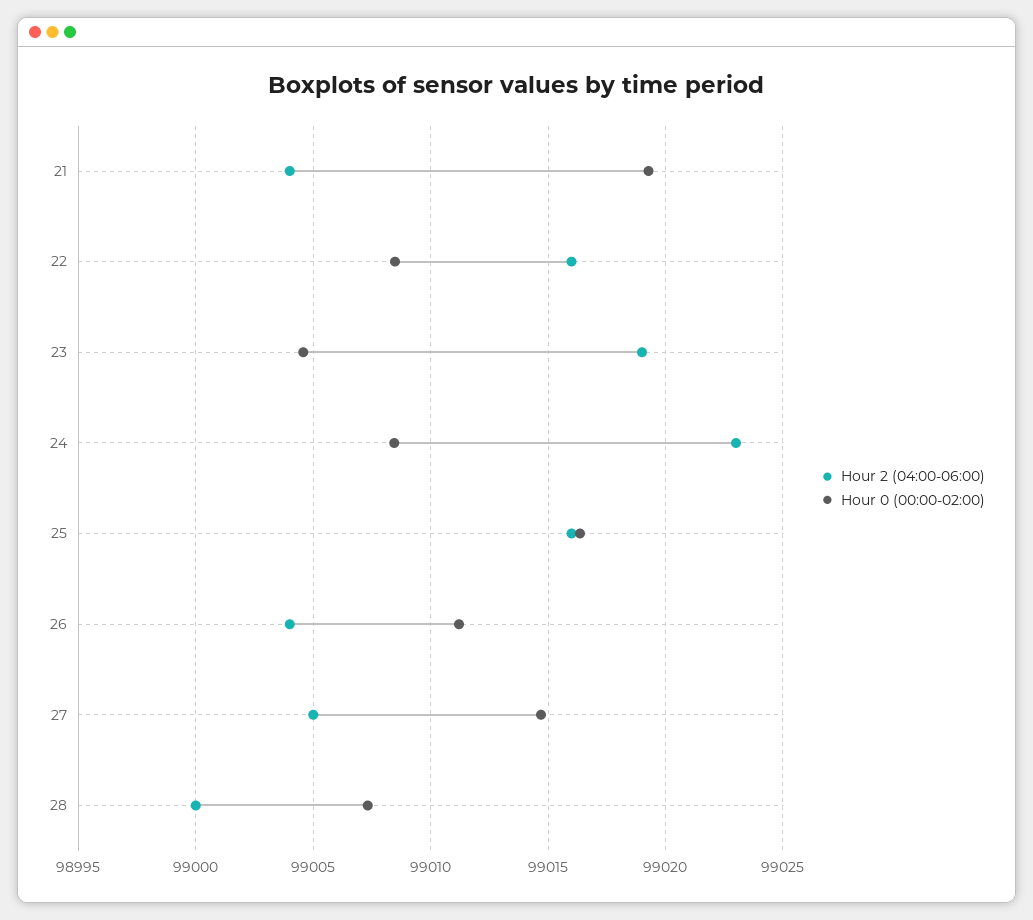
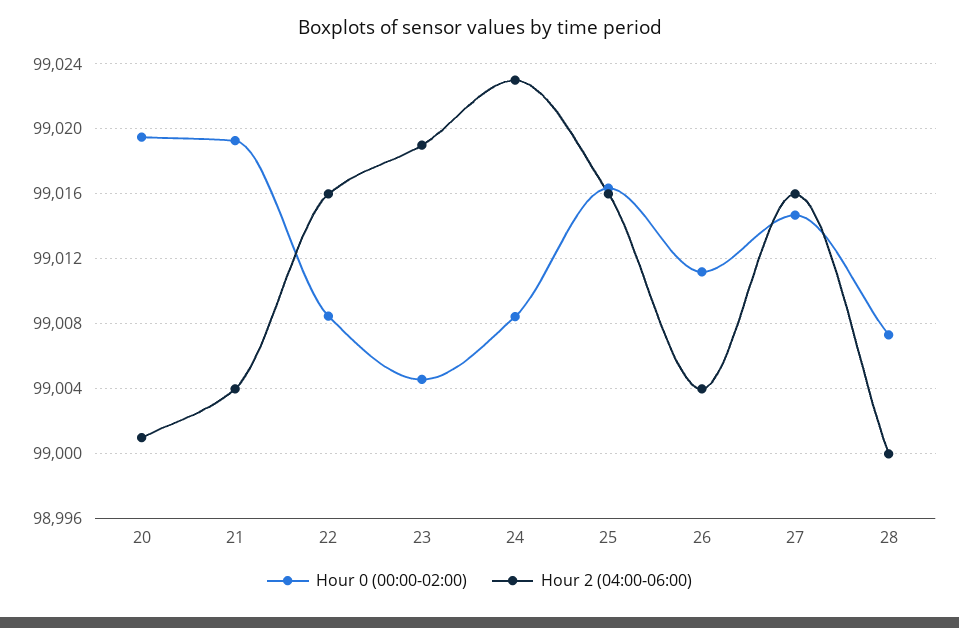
  {
    "Hour 2 (04:00-06:00)": {
      "21": 99004,
      "22": 99016,
      "23": 99019,
      "24": 99023,
      "25": 99016,
      "26": 99004,
-     "27": 99005,
+     "27": 99016,
-     "28": 99000
+     "28": 99000,
+     "20": 99001
    },
    "Hour 0 (00:00-02:00)": {
      "21": 99019.5,
      "22": 99008.5,
      "23": 99004.5,
      "24": 99008.5,
      "25": 99016.5,
      "26": 99011,
      "27": 99014.5,
-     "28": 99007.5
+     "28": 99007.5,
+     "20": 99019.5
    }
  }

